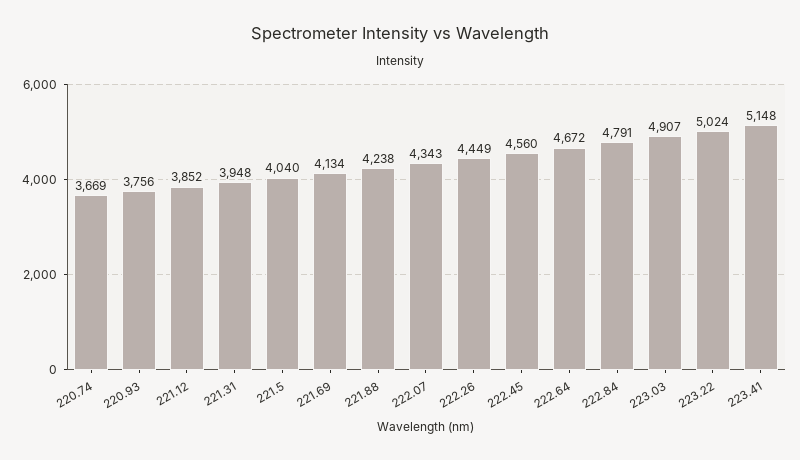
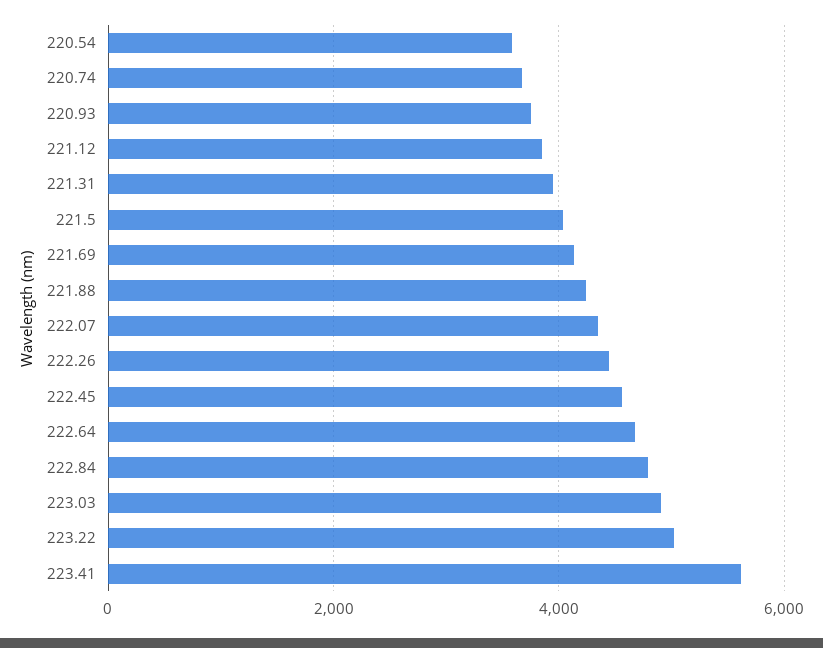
  {
    "220.74": 3669,
    "220.93": 3756,
    "221.12": 3852,
    "221.31": 3948,
    "221.5": 4040,
    "221.69": 4134,
    "221.88": 4238,
    "222.07": 4343,
    "222.26": 4449,
    "222.45": 4560,
    "222.64": 4672,
    "222.84": 4791,
    "223.03": 4907,
    "223.22": 5024,
-   "223.41": 5148
+   "223.41": 5600,
+   "220.54": 3600
  }

